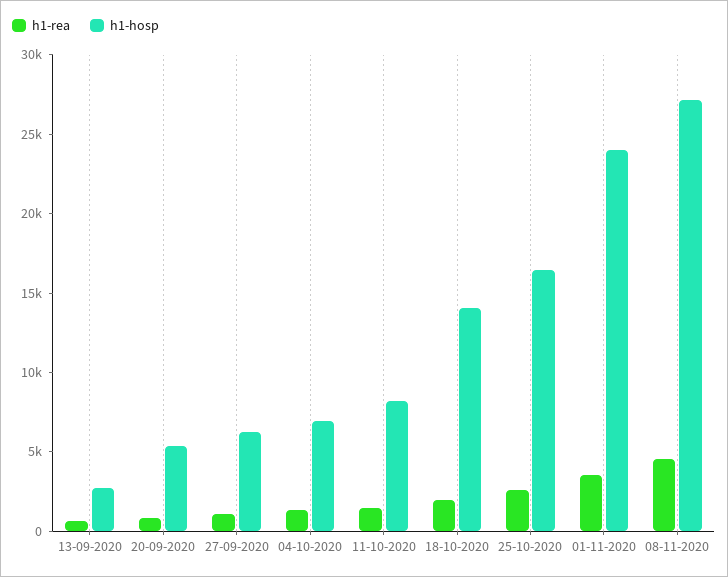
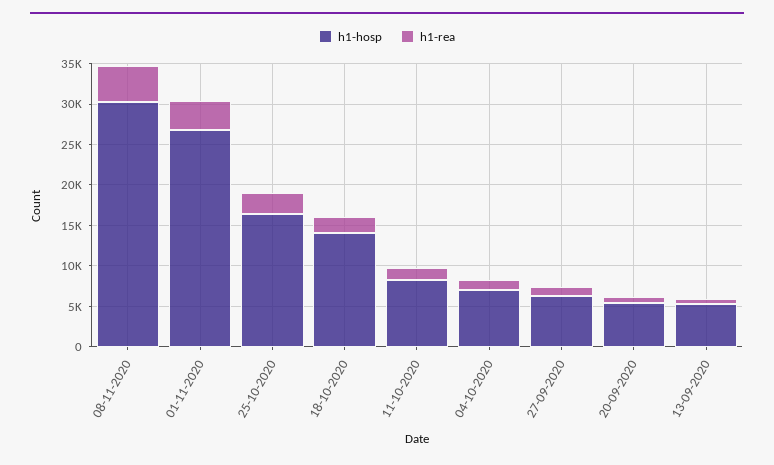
  {
    "h1-rea": {
      "13-09-2020": 1000,
      "20-09-2020": 1000,
      "27-09-2020": 1000,
      "04-10-2020": 1000,
      "11-10-2020": 1000,
      "18-10-2020": 2000,
      "25-10-2020": 3000,
      "01-11-2020": 4000,
      "08-11-2020": 5000
    },
    "h1-hosp": {
-     "13-09-2020": 3000,
+     "13-09-2020": 5000,
      "20-09-2020": 5000,
      "27-09-2020": 6000,
      "04-10-2020": 7000,
      "11-10-2020": 8000,
      "18-10-2020": 14000,
      "25-10-2020": 16000,
-     "01-11-2020": 24000,
+     "01-11-2020": 27000,
-     "08-11-2020": 27000
+     "08-11-2020": 30000
    }
  }

